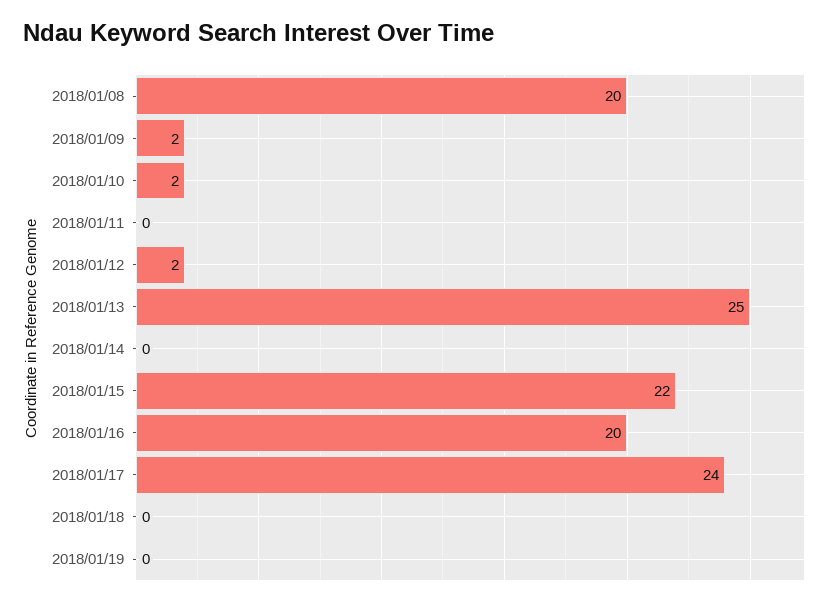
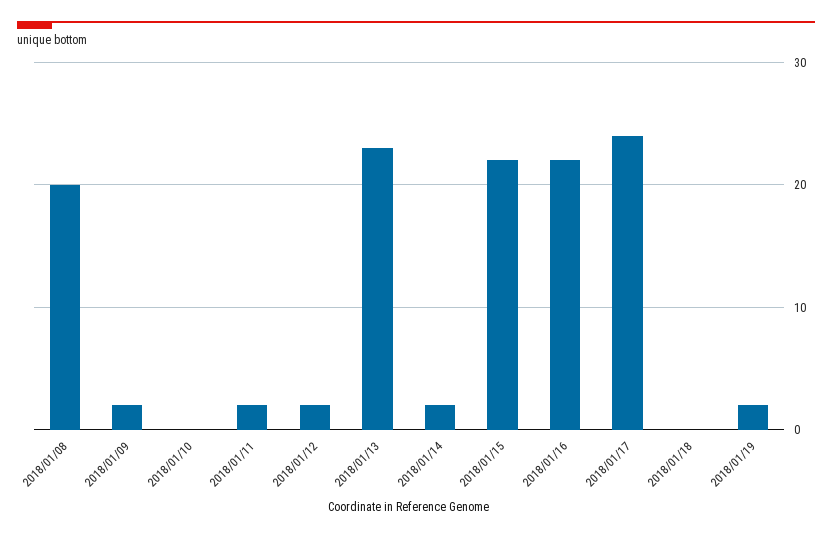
  {
    "2018/01/08": 20,
    "2018/01/09": 2,
-   "2018/01/10": 2,
+   "2018/01/10": 0,
-   "2018/01/11": 0,
+   "2018/01/11": 2,
    "2018/01/12": 2,
-   "2018/01/13": 25,
+   "2018/01/13": 23,
-   "2018/01/14": 0,
+   "2018/01/14": 2,
    "2018/01/15": 22,
-   "2018/01/16": 20,
+   "2018/01/16": 22,
    "2018/01/17": 24,
    "2018/01/18": 0,
-   "2018/01/19": 0
+   "2018/01/19": 2
  }

